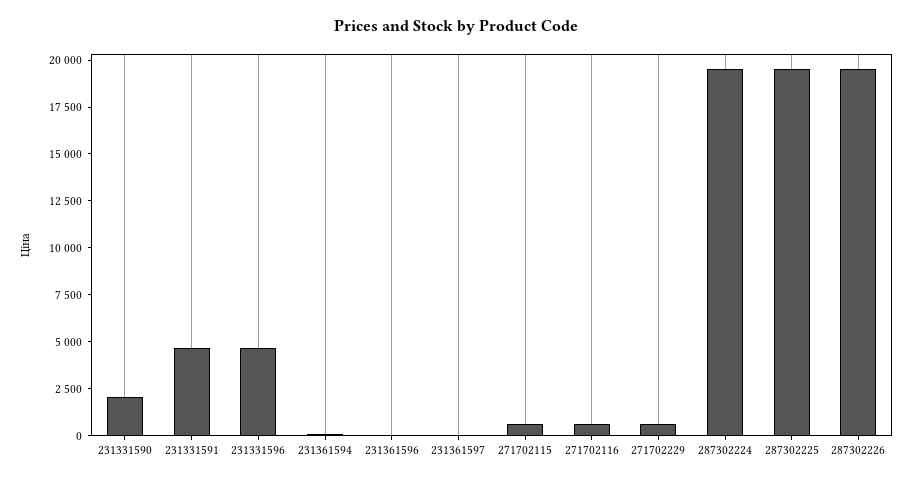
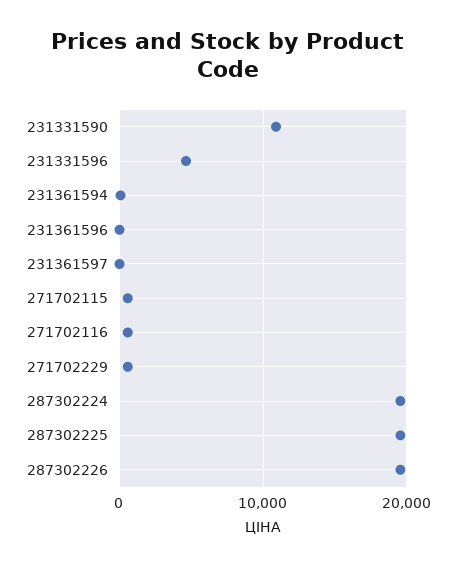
  {
-   "231331590": 2000,
+   "231331590": 11000,
-   "231331591": 4500,
    "231331596": 4500,
    "231361594": 0,
    "231361596": 0,
    "231361597": 0,
    "271702115": 500,
    "271702116": 500,
    "271702229": 500,
    "287302224": 19500,
    "287302225": 19500,
    "287302226": 19500
  }

